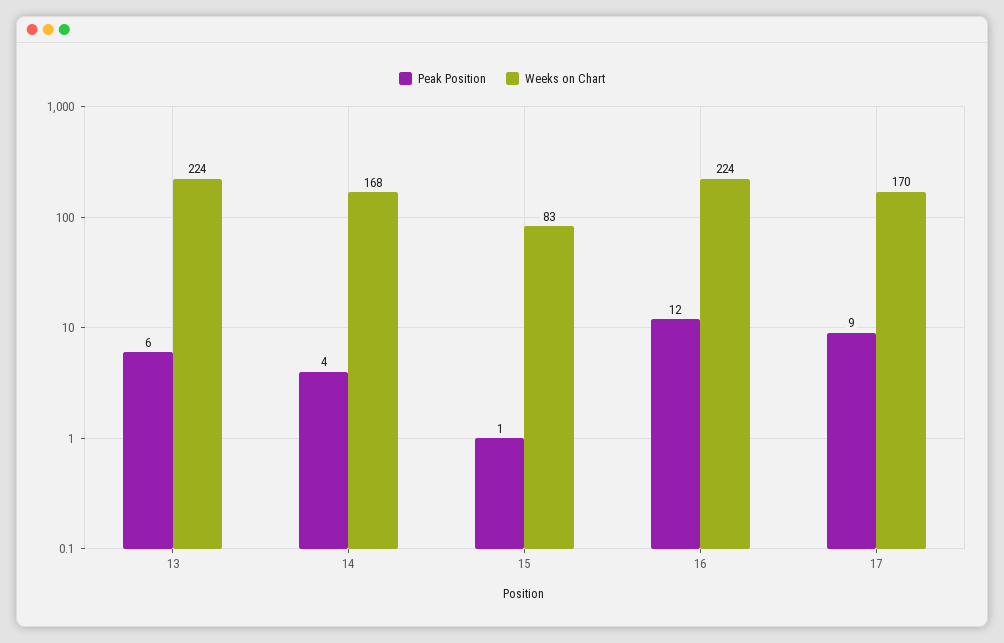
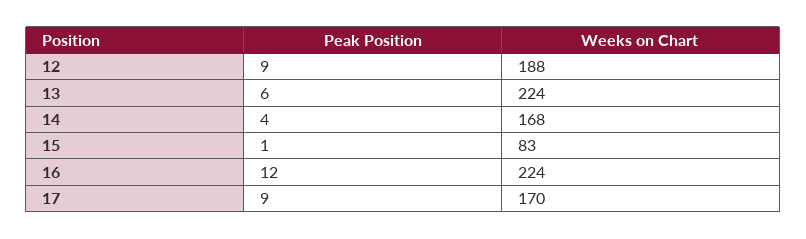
  {
    "Peak Position": {
      "13": 6,
      "14": 4,
      "15": 1,
      "16": 12,
-     "17": 9
+     "17": 9,
+     "12": 9
    },
    "Weeks on Chart": {
      "13": 224,
      "14": 168,
      "15": 83,
      "16": 224,
-     "17": 170
+     "17": 170,
+     "12": 188
    }
  }

